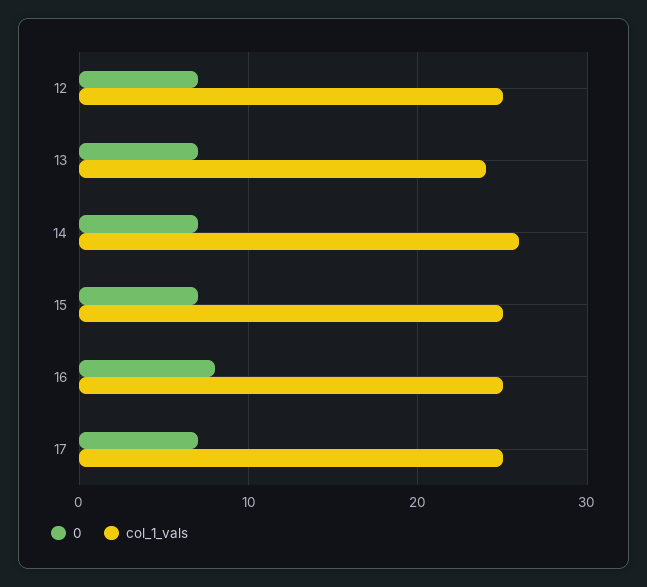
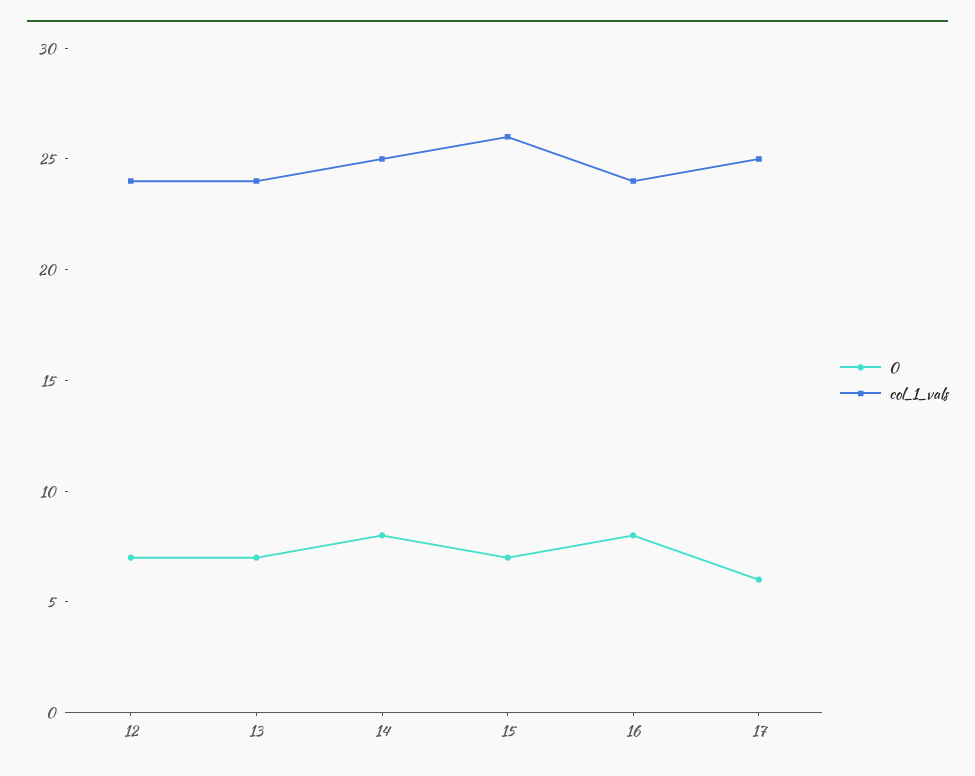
  {
    "0": {
      "12": 7,
      "13": 7,
-     "14": 7,
+     "14": 8,
      "15": 7,
      "16": 8,
-     "17": 7
+     "17": 6
    },
    "col_1_vals": {
-     "12": 25,
+     "12": 24,
      "13": 24,
-     "14": 26,
+     "14": 25,
-     "15": 25,
+     "15": 26,
-     "16": 25,
+     "16": 24,
      "17": 25
    }
  }

